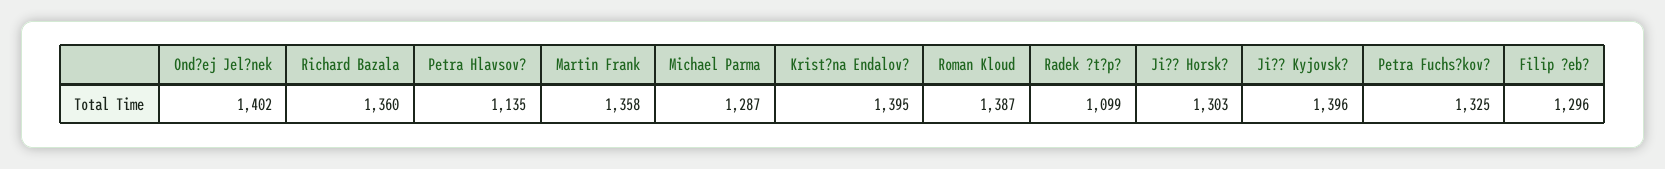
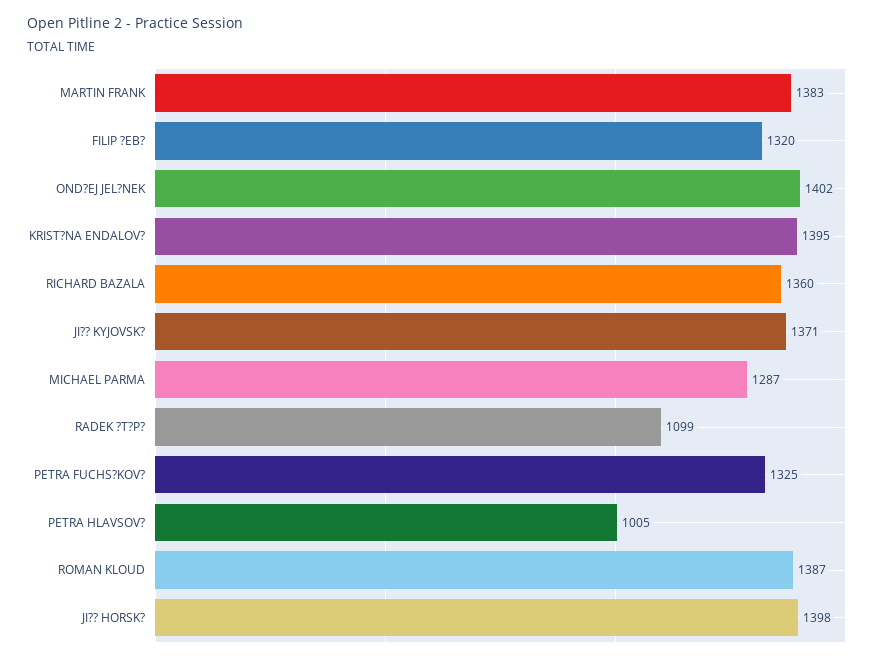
  {
    "Ond?ej Jel?nek": 1402,
    "Richard Bazala": 1360,
-   "Petra Hlavsov?": 1135,
+   "Petra Hlavsov?": 1005,
-   "Martin Frank": 1358,
+   "Martin Frank": 1383,
    "Michael Parma": 1287,
    "Krist?na Endalov?": 1395,
    "Roman Kloud": 1387,
    "Radek ?t?p?": 1099,
-   "Ji?? Horsk?": 1303,
+   "Ji?? Horsk?": 1398,
-   "Ji?? Kyjovsk?": 1396,
+   "Ji?? Kyjovsk?": 1371,
    "Petra Fuchs?kov?": 1325,
-   "Filip ?eb?": 1296
+   "Filip ?eb?": 1320
  }

